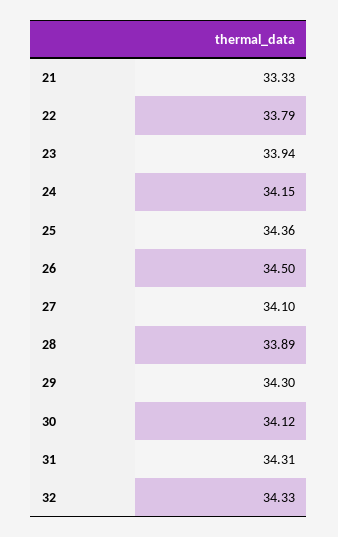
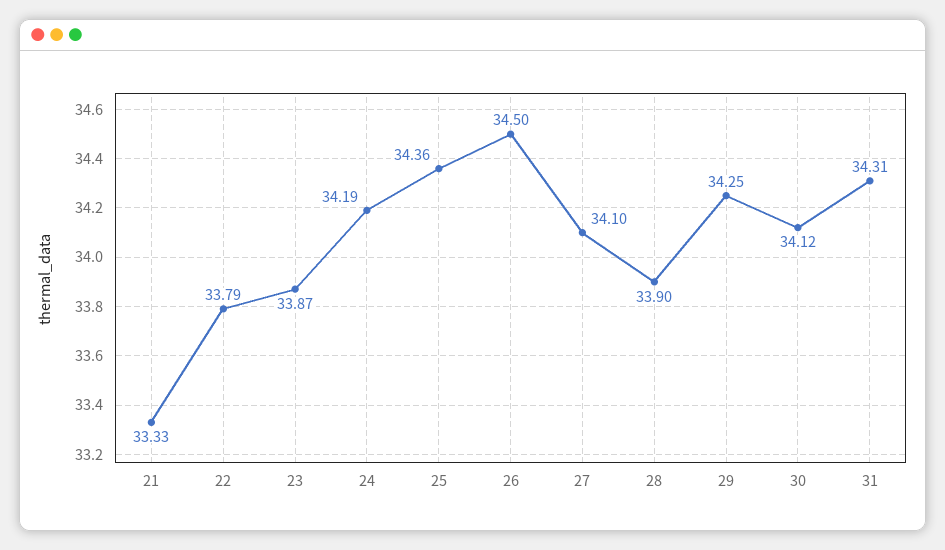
  {
    "21": 33.33,
    "22": 33.79,
-   "23": 33.94,
+   "23": 33.87,
-   "24": 34.15,
+   "24": 34.19,
    "25": 34.36,
    "26": 34.5,
    "27": 34.1,
-   "28": 33.89,
+   "28": 33.9,
-   "29": 34.3,
+   "29": 34.25,
    "30": 34.12,
-   "31": 34.31,
+   "31": 34.31
-   "32": 34.33
  }

